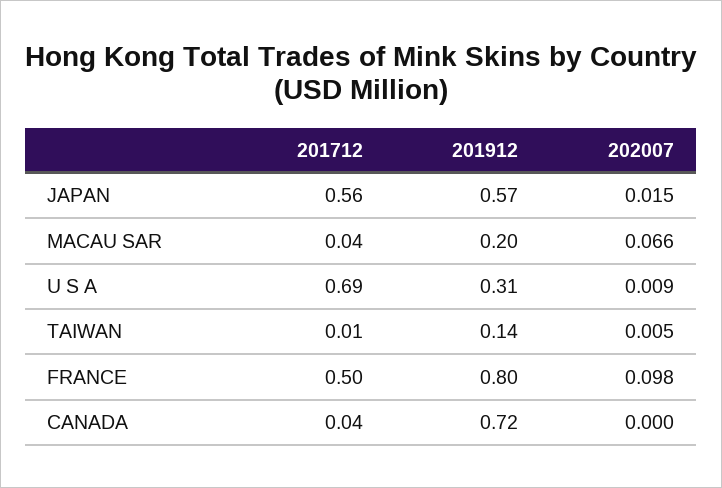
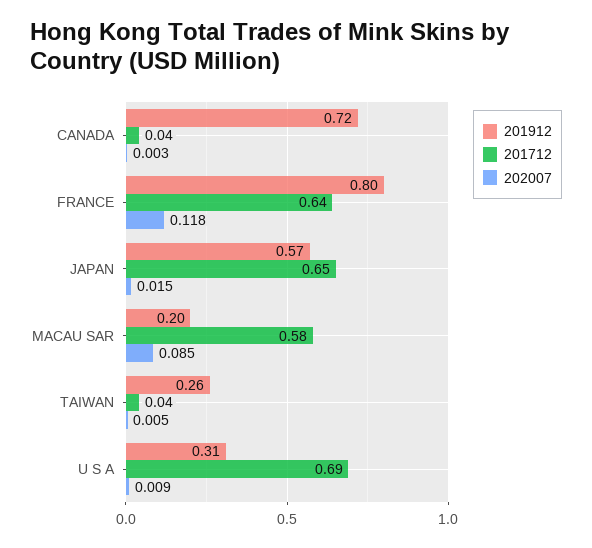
  {
    "201712": {
-     "JAPAN": 0.56,
+     "JAPAN": 0.65,
-     "MACAU SAR": 0.04,
+     "MACAU SAR": 0.58,
      "U S A": 0.69,
-     "TAIWAN": 0.01,
+     "TAIWAN": 0.04,
-     "FRANCE": 0.5,
+     "FRANCE": 0.64,
      "CANADA": 0.04
    },
    "201912": {
      "JAPAN": 0.57,
      "MACAU SAR": 0.2,
      "U S A": 0.31,
-     "TAIWAN": 0.14,
+     "TAIWAN": 0.26,
      "FRANCE": 0.8,
      "CANADA": 0.72
    },
    "202007": {
      "JAPAN": 0.015,
-     "MACAU SAR": 0.066,
+     "MACAU SAR": 0.085,
      "U S A": 0.009,
      "TAIWAN": 0.005,
-     "FRANCE": 0.098,
+     "FRANCE": 0.118,
-     "CANADA": 0
+     "CANADA": 0.003
    }
  }

